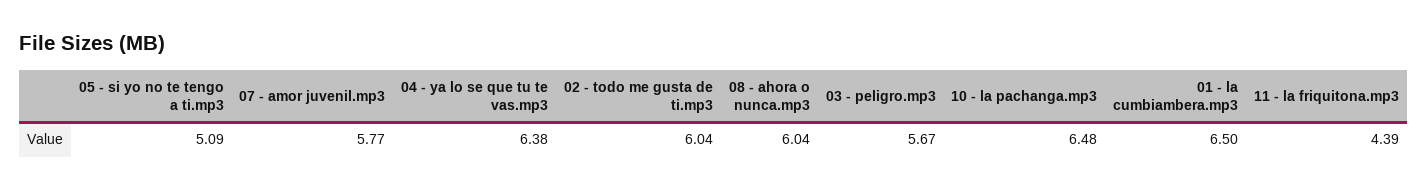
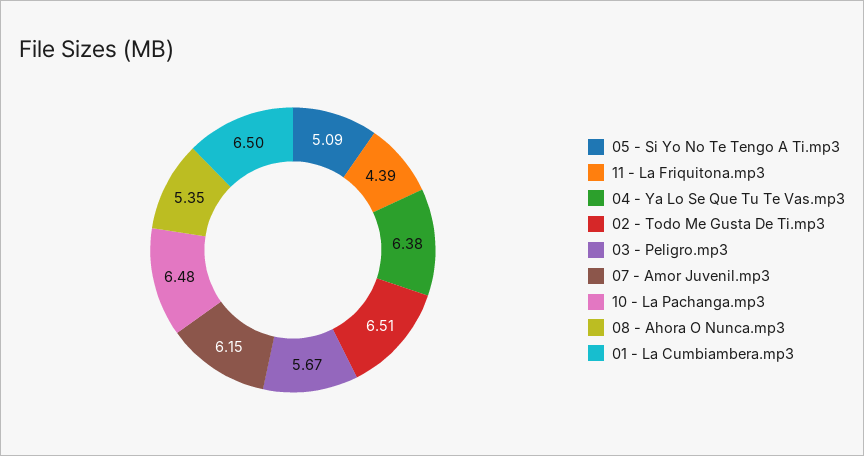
  {
    "05 - si yo no te tengo a ti.mp3": 5.09,
-   "07 - amor juvenil.mp3": 5.77,
+   "07 - amor juvenil.mp3": 6.15,
    "04 - ya lo se que tu te vas.mp3": 6.38,
-   "02 - todo me gusta de ti.mp3": 6.04,
+   "02 - todo me gusta de ti.mp3": 6.51,
-   "08 - ahora o nunca.mp3": 6.04,
+   "08 - ahora o nunca.mp3": 5.35,
    "03 - peligro.mp3": 5.67,
    "10 - la pachanga.mp3": 6.48,
    "01 - la cumbiambera.mp3": 6.5,
    "11 - la friquitona.mp3": 4.39
  }

